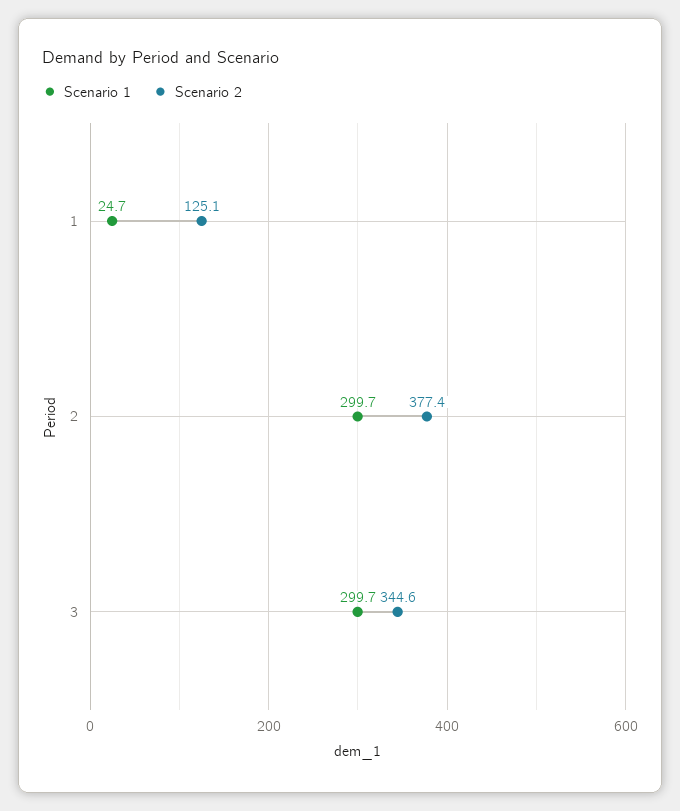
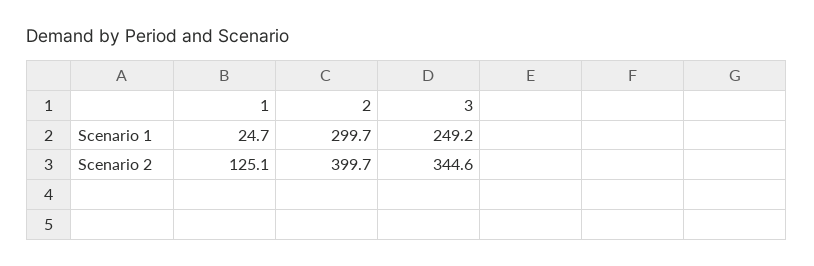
  {
    "Scenario 1": {
      "1": 24.7,
      "2": 299.7,
-     "3": 299.7
+     "3": 249.2
    },
    "Scenario 2": {
      "1": 125.1,
-     "2": 377.4,
+     "2": 399.7,
      "3": 344.6
    }
  }

